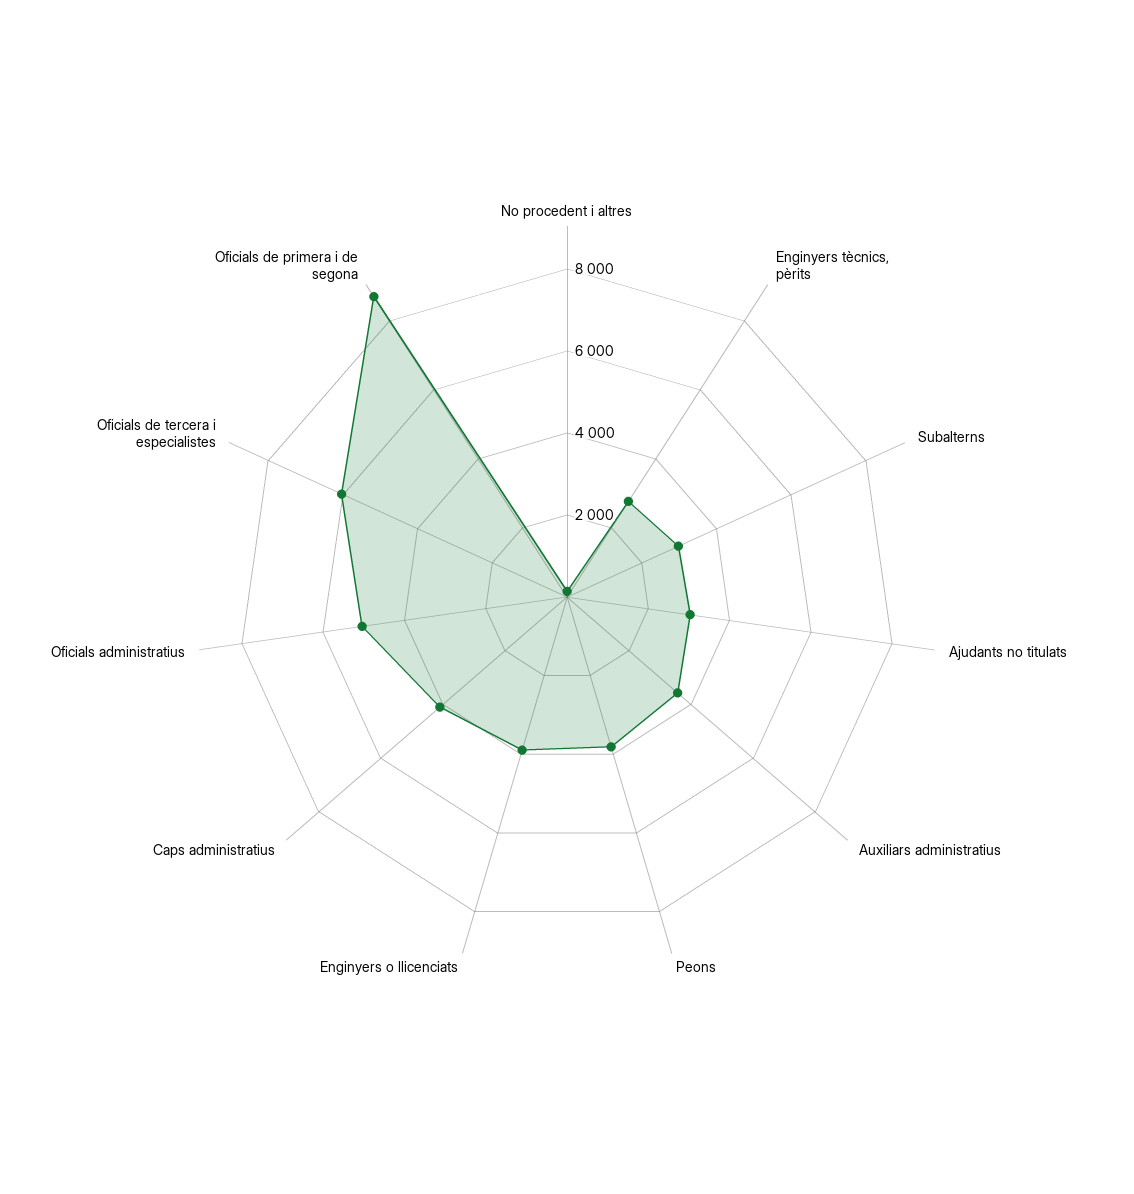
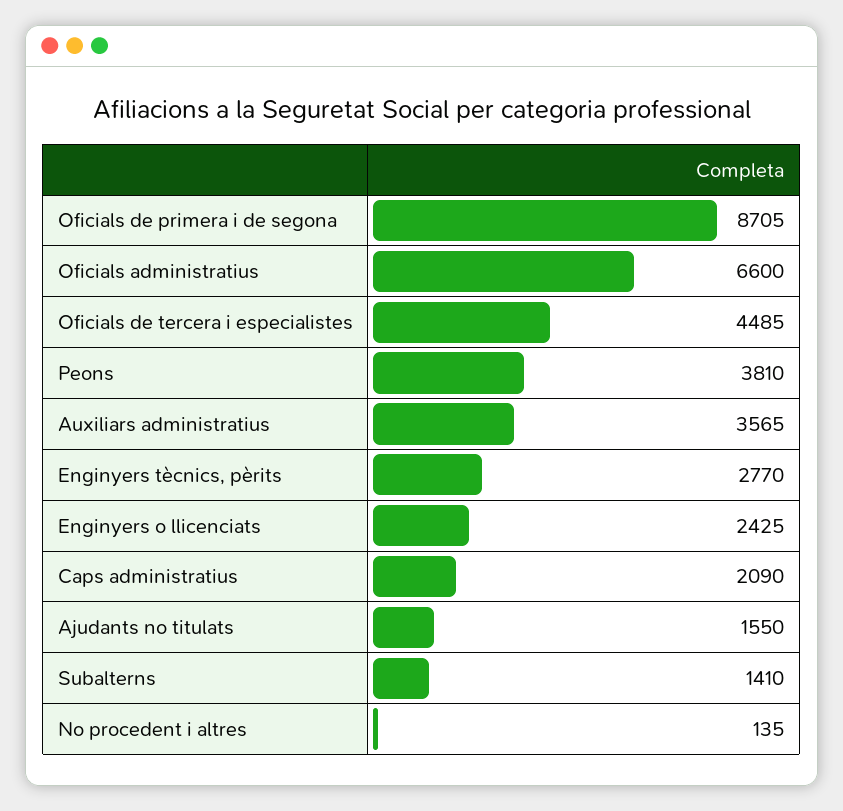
  {
    "No procedent i altres": 135,
    "Enginyers tècnics, pèrits": 2770,
-   "Subalterns": 3000,
+   "Subalterns": 1410,
-   "Ajudants no titulats": 3000,
+   "Ajudants no titulats": 1550,
    "Auxiliars administratius": 3565,
    "Peons": 3810,
-   "Enginyers o llicenciats": 4000,
+   "Enginyers o llicenciats": 2425,
-   "Caps administratius": 4000,
+   "Caps administratius": 2090,
-   "Oficials administratius": 5000,
+   "Oficials administratius": 6600,
-   "Oficials de tercera i especialistes": 6000,
+   "Oficials de tercera i especialistes": 4485,
    "Oficials de primera i de segona": 8705
  }

